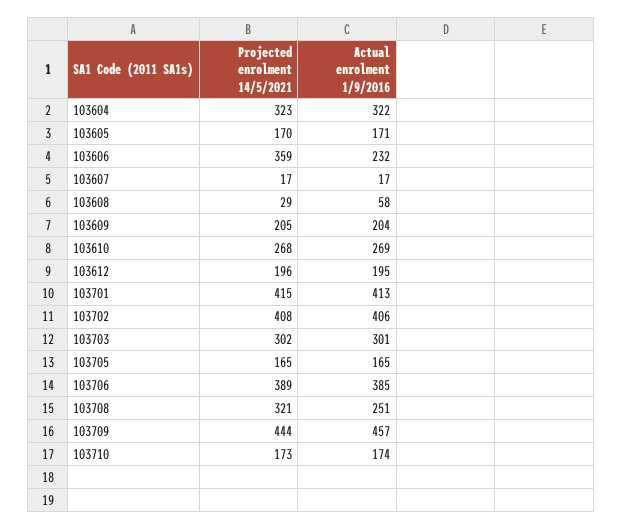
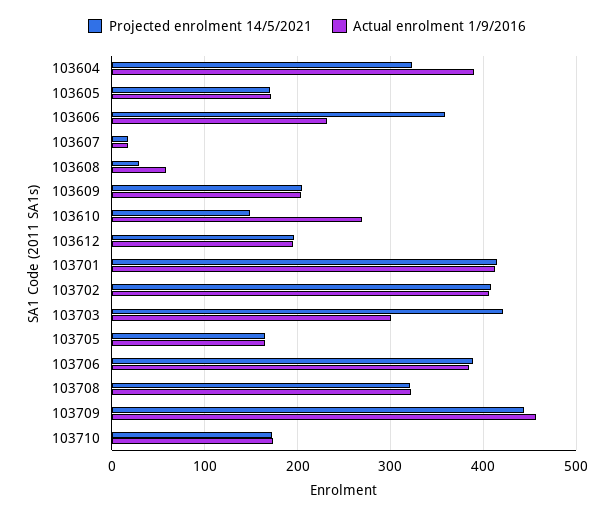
  {
    "Projected enrolment 14/5/2021": {
      "103604": 323,
      "103605": 170,
      "103606": 359,
      "103607": 17,
      "103608": 29,
      "103609": 205,
-     "103610": 268,
+     "103610": 150,
      "103612": 196,
      "103701": 415,
      "103702": 408,
-     "103703": 302,
+     "103703": 420,
      "103705": 165,
      "103706": 389,
      "103708": 321,
      "103709": 444,
      "103710": 173
    },
    "Actual enrolment 1/9/2016": {
-     "103604": 322,
+     "103604": 390,
      "103605": 171,
      "103606": 232,
      "103607": 17,
      "103608": 58,
      "103609": 204,
      "103610": 269,
      "103612": 195,
      "103701": 413,
      "103702": 406,
      "103703": 301,
      "103705": 165,
      "103706": 385,
-     "103708": 251,
+     "103708": 320,
      "103709": 457,
      "103710": 174
    }
  }

